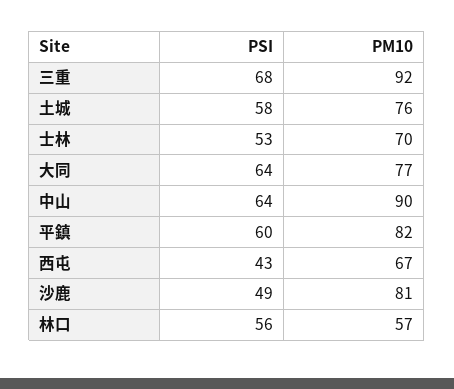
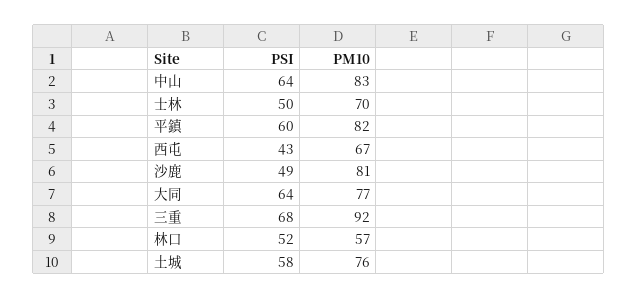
  {
    "PSI": {
      "三重": 68,
      "土城": 58,
-     "士林": 53,
+     "士林": 50,
      "大同": 64,
      "中山": 64,
      "平鎮": 60,
      "西屯": 43,
      "沙鹿": 49,
-     "林口": 56
+     "林口": 52
    },
    "PM10": {
      "三重": 92,
      "土城": 76,
      "士林": 70,
      "大同": 77,
-     "中山": 90,
+     "中山": 83,
      "平鎮": 82,
      "西屯": 67,
      "沙鹿": 81,
      "林口": 57
    }
  }

